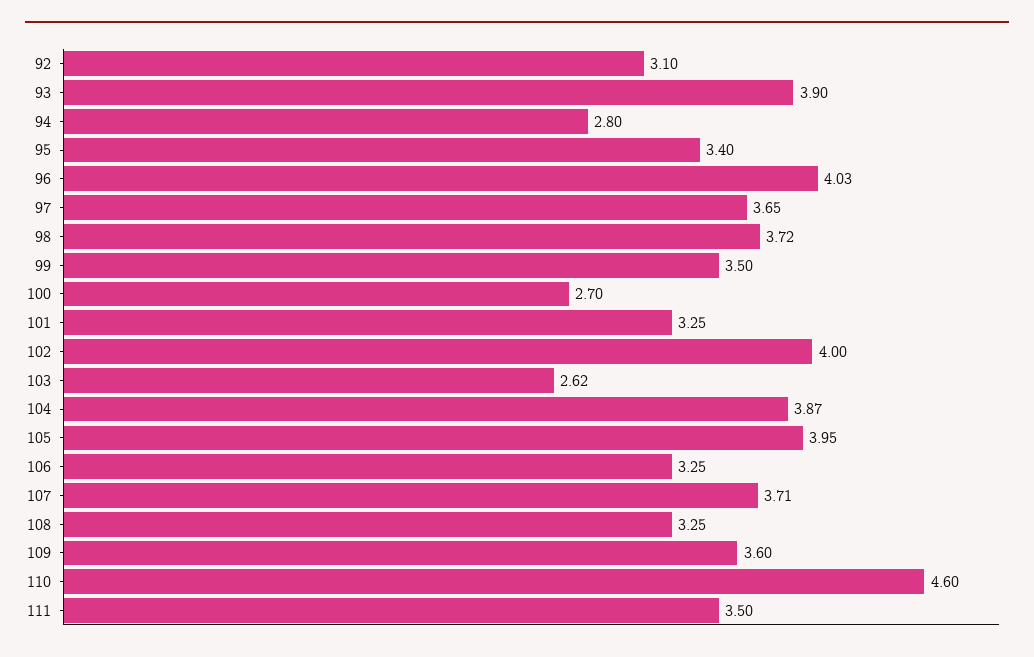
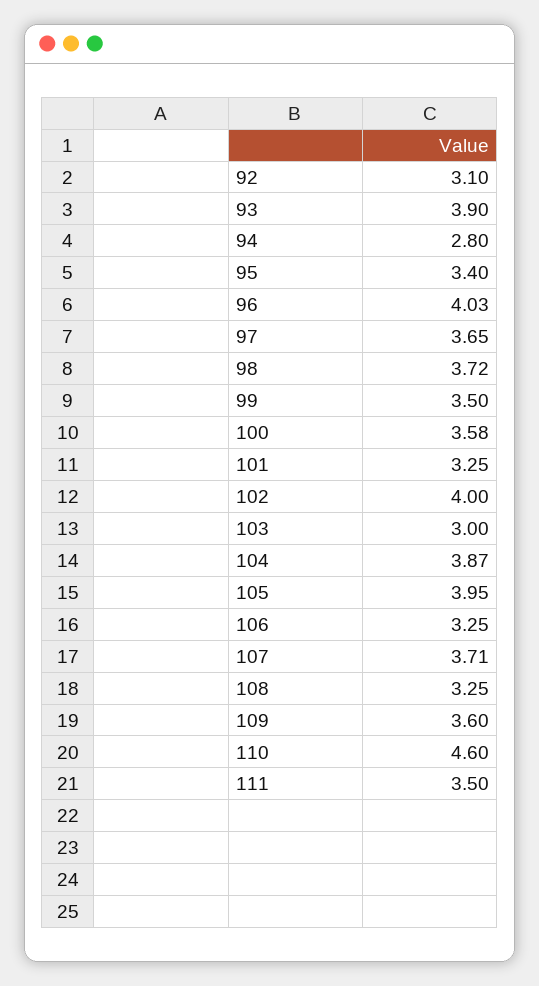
  {
    "92": 3.1,
    "93": 3.9,
    "94": 2.8,
    "95": 3.4,
    "96": 4.03,
    "97": 3.65,
    "98": 3.72,
    "99": 3.5,
-   "100": 2.7,
+   "100": 3.58,
    "101": 3.25,
    "102": 4,
-   "103": 2.62,
+   "103": 3,
    "104": 3.87,
    "105": 3.95,
    "106": 3.25,
    "107": 3.71,
    "108": 3.25,
    "109": 3.6,
    "110": 4.6,
    "111": 3.5
  }

